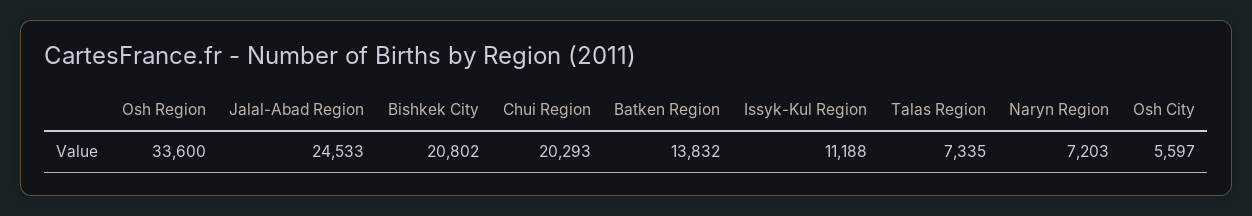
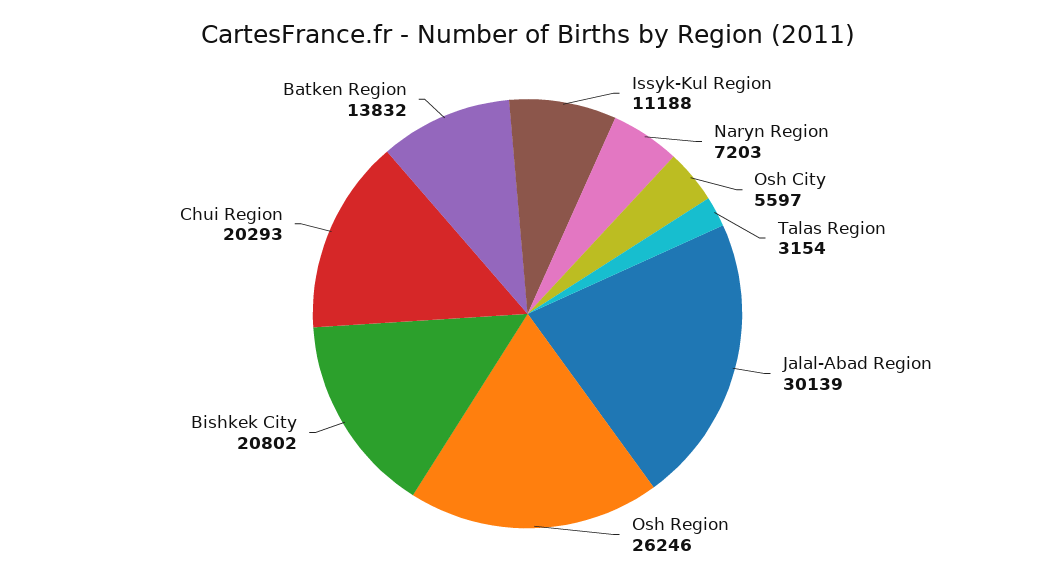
  {
-   "Osh Region": 33600,
+   "Osh Region": 26246,
-   "Jalal-Abad Region": 24533,
+   "Jalal-Abad Region": 30139,
    "Bishkek City": 20802,
    "Chui Region": 20293,
    "Batken Region": 13832,
    "Issyk-Kul Region": 11188,
-   "Talas Region": 7335,
+   "Talas Region": 3154,
    "Naryn Region": 7203,
    "Osh City": 5597
  }

